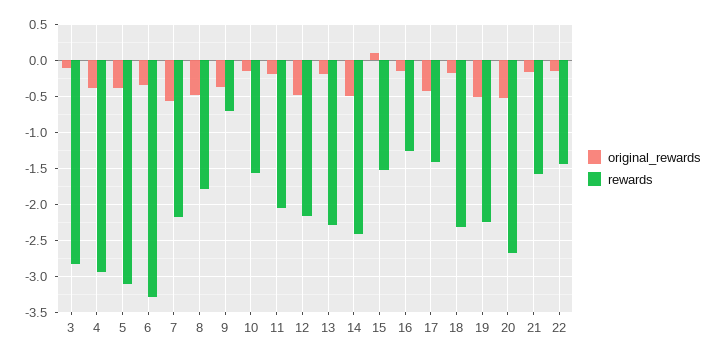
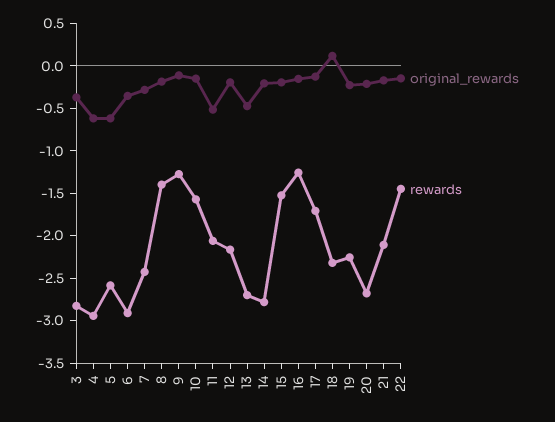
  {
    "original_rewards": {
-     "3": -0.1,
+     "3": -0.4,
-     "4": -0.4,
+     "4": -0.6,
-     "5": -0.4,
+     "5": -0.6,
      "6": -0.4,
-     "7": -0.6,
+     "7": -0.3,
-     "8": -0.5,
+     "8": -0.2,
-     "9": -0.4,
+     "9": -0.1,
      "10": -0.2,
-     "11": -0.2,
+     "11": -0.5,
-     "12": -0.5,
+     "12": -0.2,
-     "13": -0.2,
+     "13": -0.5,
-     "14": -0.5,
+     "14": -0.2,
-     "15": 0.1,
+     "15": -0.2,
      "16": -0.2,
-     "17": -0.4,
+     "17": -0.1,
-     "18": -0.2,
+     "18": 0.1,
-     "19": -0.5,
+     "19": -0.2,
-     "20": -0.5,
+     "20": -0.2,
      "21": -0.2,
      "22": -0.1
    },
    "rewards": {
      "3": -2.8,
      "4": -2.9,
-     "5": -3.1,
+     "5": -2.6,
-     "6": -3.3,
+     "6": -2.9,
-     "7": -2.2,
+     "7": -2.4,
-     "8": -1.8,
+     "8": -1.4,
-     "9": -0.7,
+     "9": -1.3,
      "10": -1.6,
      "11": -2.1,
      "12": -2.2,
-     "13": -2.3,
+     "13": -2.7,
-     "14": -2.4,
+     "14": -2.8,
      "15": -1.5,
      "16": -1.3,
-     "17": -1.4,
+     "17": -1.7,
      "18": -2.3,
      "19": -2.3,
      "20": -2.7,
-     "21": -1.6,
+     "21": -2.1,
      "22": -1.4
    }
  }

